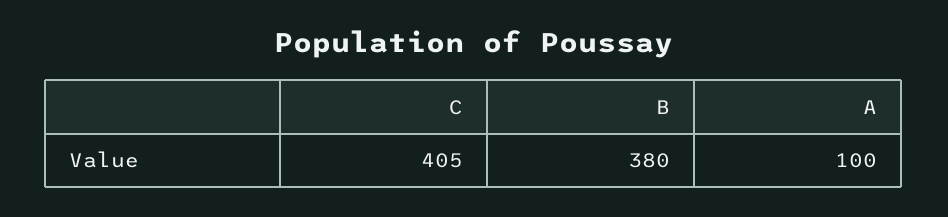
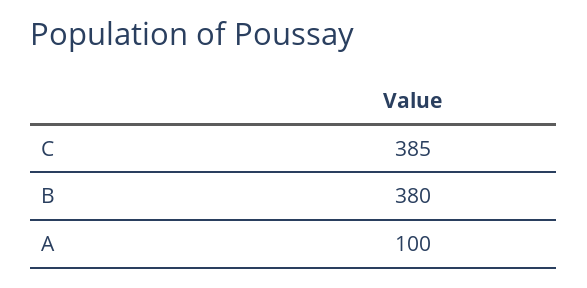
  {
-   "C": 405,
+   "C": 385,
    "B": 380,
    "A": 100
  }

